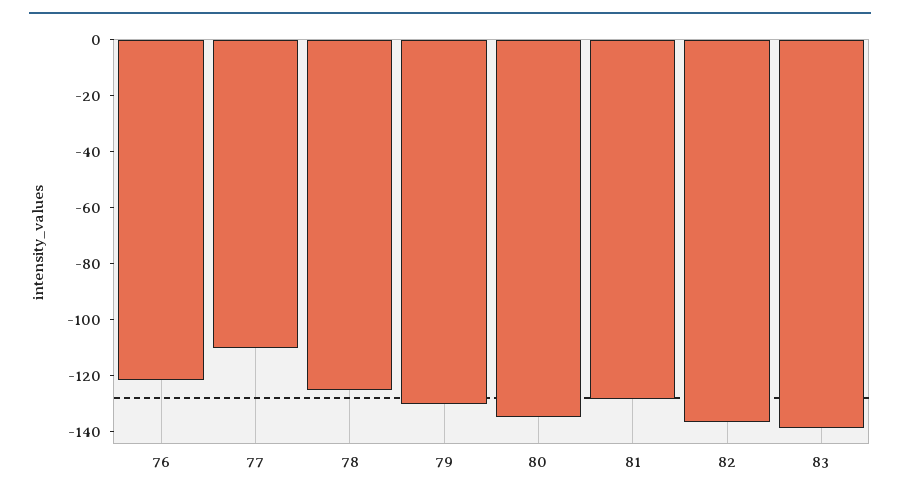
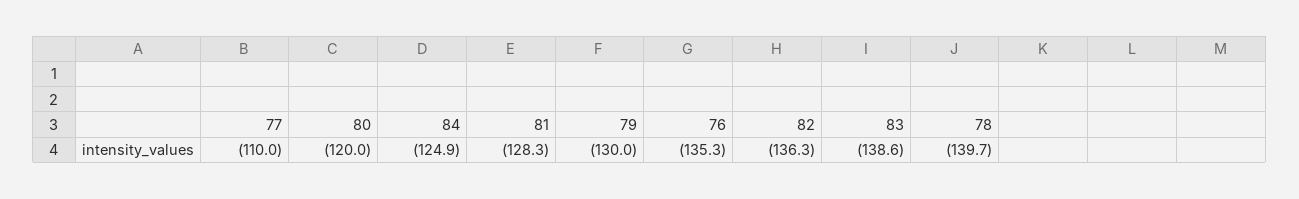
  {
-   "76": -120,
+   "76": -135.3,
    "77": -110,
-   "78": -125,
+   "78": -139.7,
    "79": -130,
-   "80": -135,
+   "80": -120,
    "81": -128.3,
    "82": -136.3,
-   "83": -138.6
+   "83": -138.6,
+   "84": -124.9
  }

